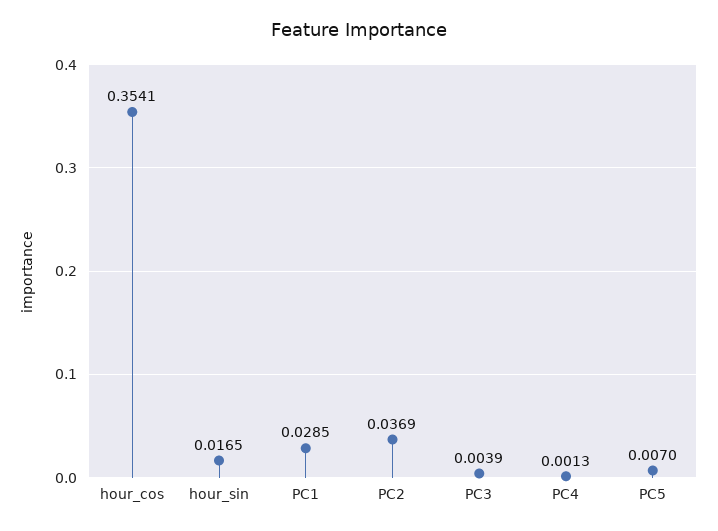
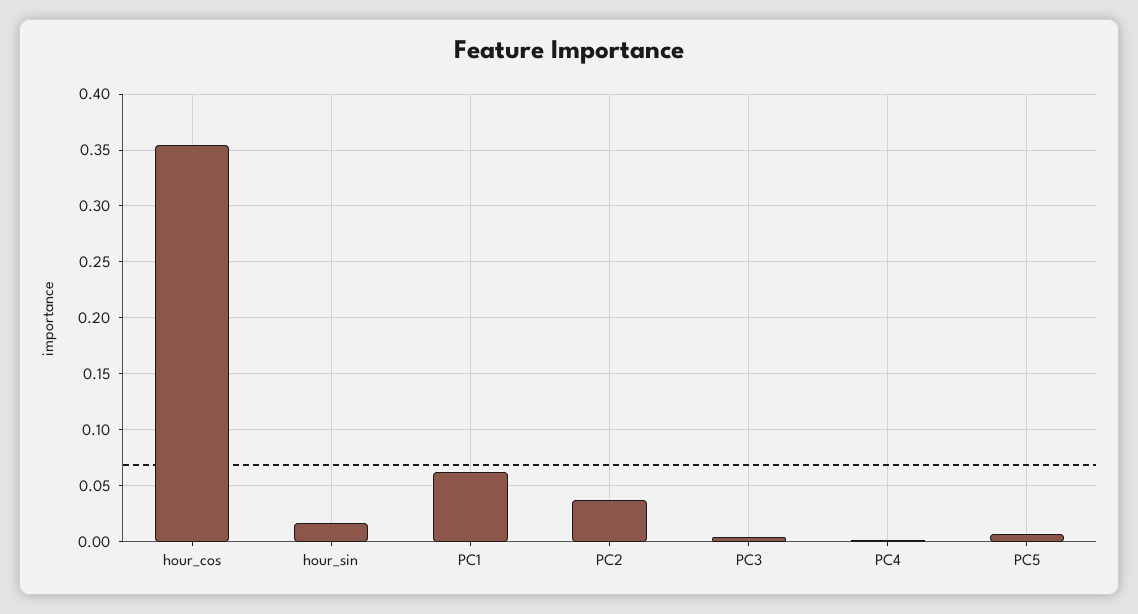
  {
    "hour_cos": 0.3541,
    "hour_sin": 0.0165,
-   "PC1": 0.0285,
+   "PC1": 0.06,
    "PC2": 0.0369,
    "PC3": 0.0039,
    "PC4": 0.0013,
    "PC5": 0.007
  }

